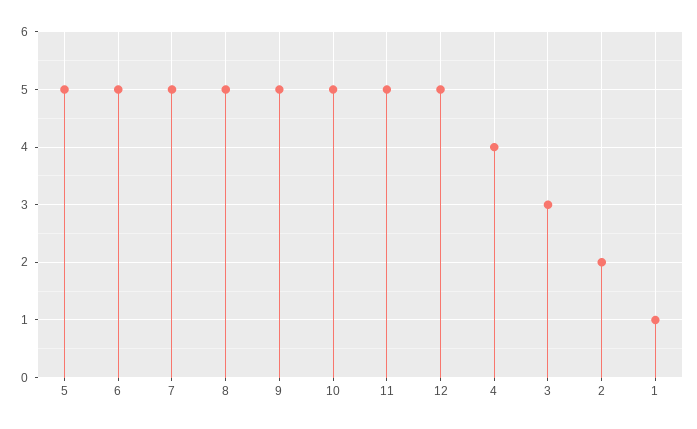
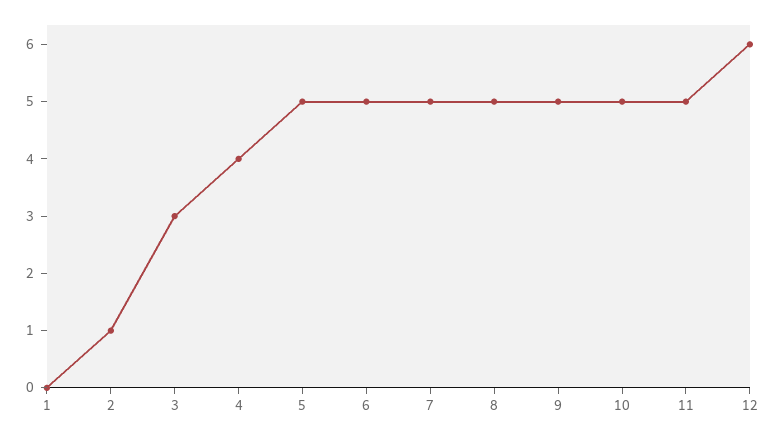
  {
    "5": 5,
    "6": 5,
    "7": 5,
    "8": 5,
    "9": 5,
    "10": 5,
    "11": 5,
-   "12": 5,
+   "12": 6,
    "4": 4,
    "3": 3,
-   "2": 2,
+   "2": 1,
-   "1": 1
+   "1": 0
  }

